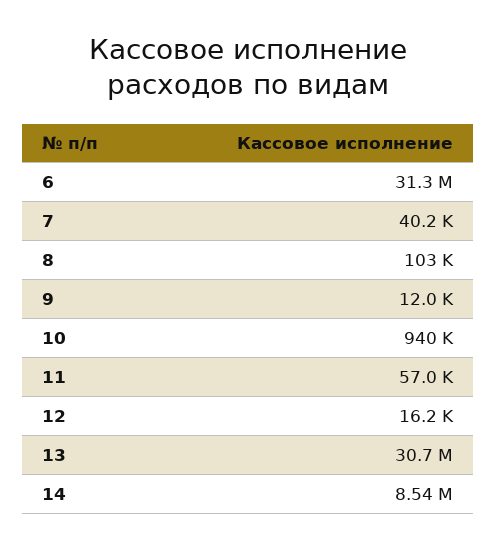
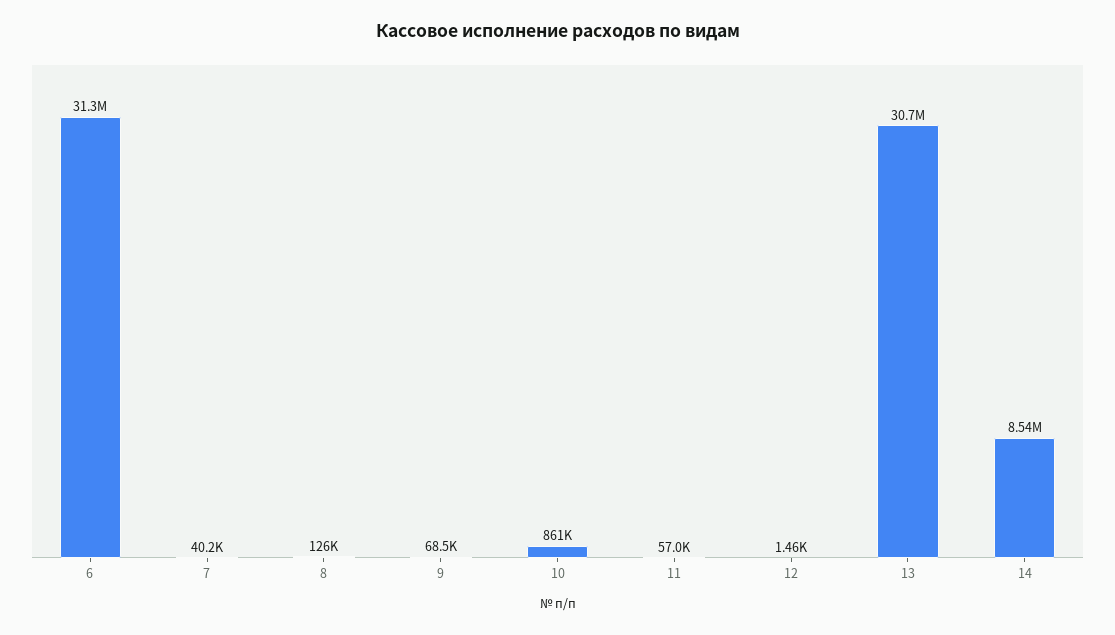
  {
    "6": 31300000,
    "7": 40200,
-   "8": 103000,
+   "8": 126000,
-   "9": 12000,
+   "9": 68500,
-   "10": 940000,
+   "10": 861000,
    "11": 57000,
-   "12": 16200,
+   "12": 1460,
    "13": 30700000,
    "14": 8540000
  }

